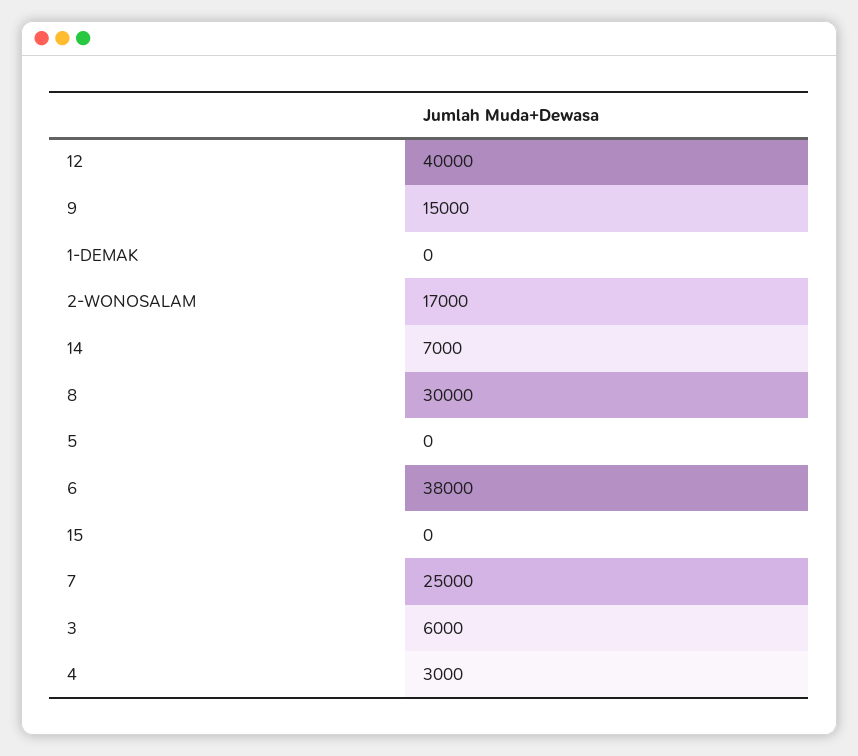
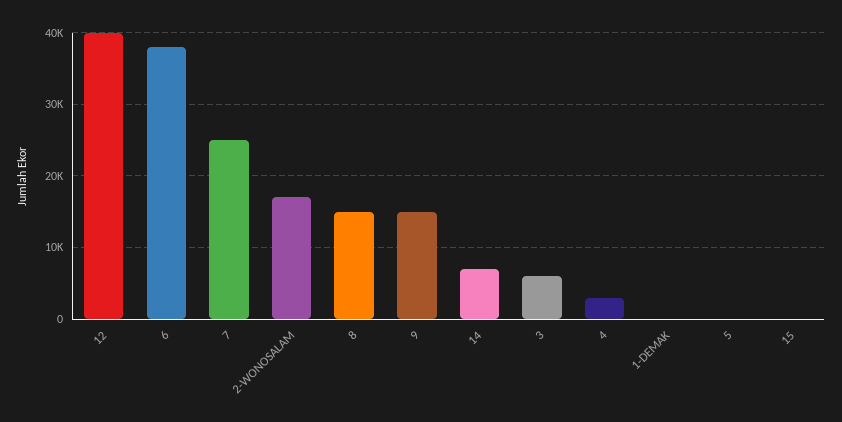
  {
    "12": 40000,
    "9": 15000,
    "1-DEMAK": 0,
    "2-WONOSALAM": 17000,
    "14": 7000,
-   "8": 30000,
+   "8": 15000,
    "5": 0,
    "6": 38000,
    "15": 0,
    "7": 25000,
    "3": 6000,
    "4": 3000
  }

